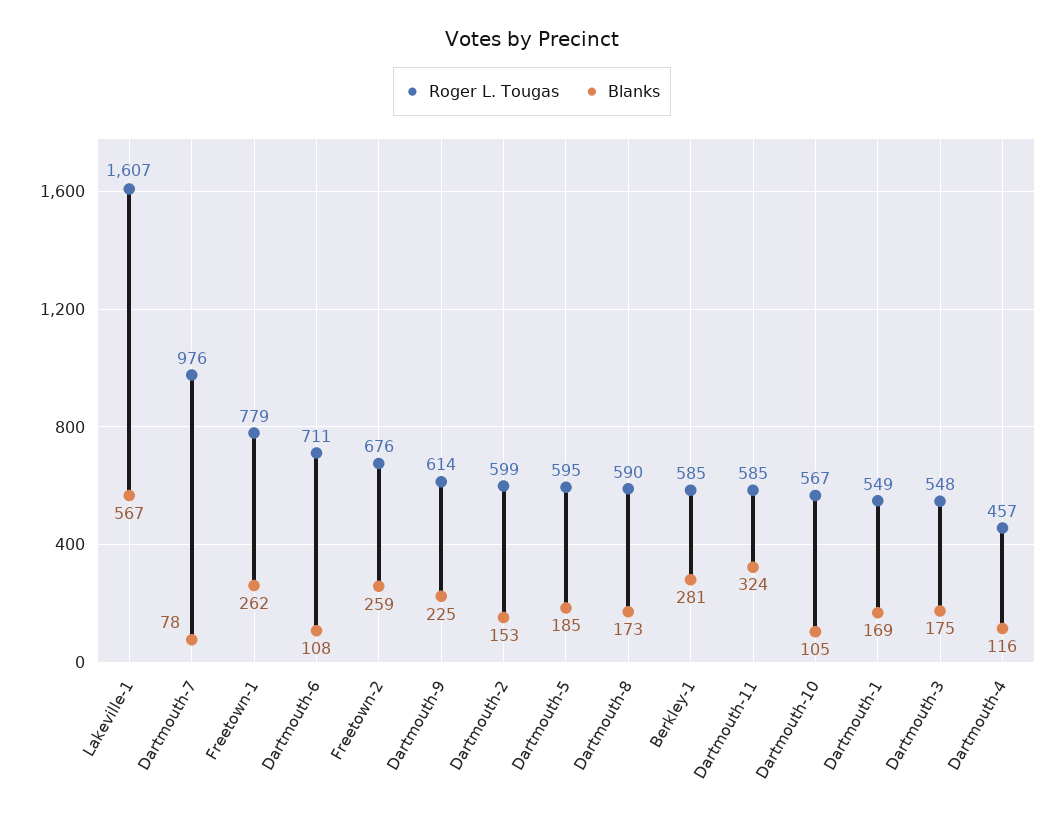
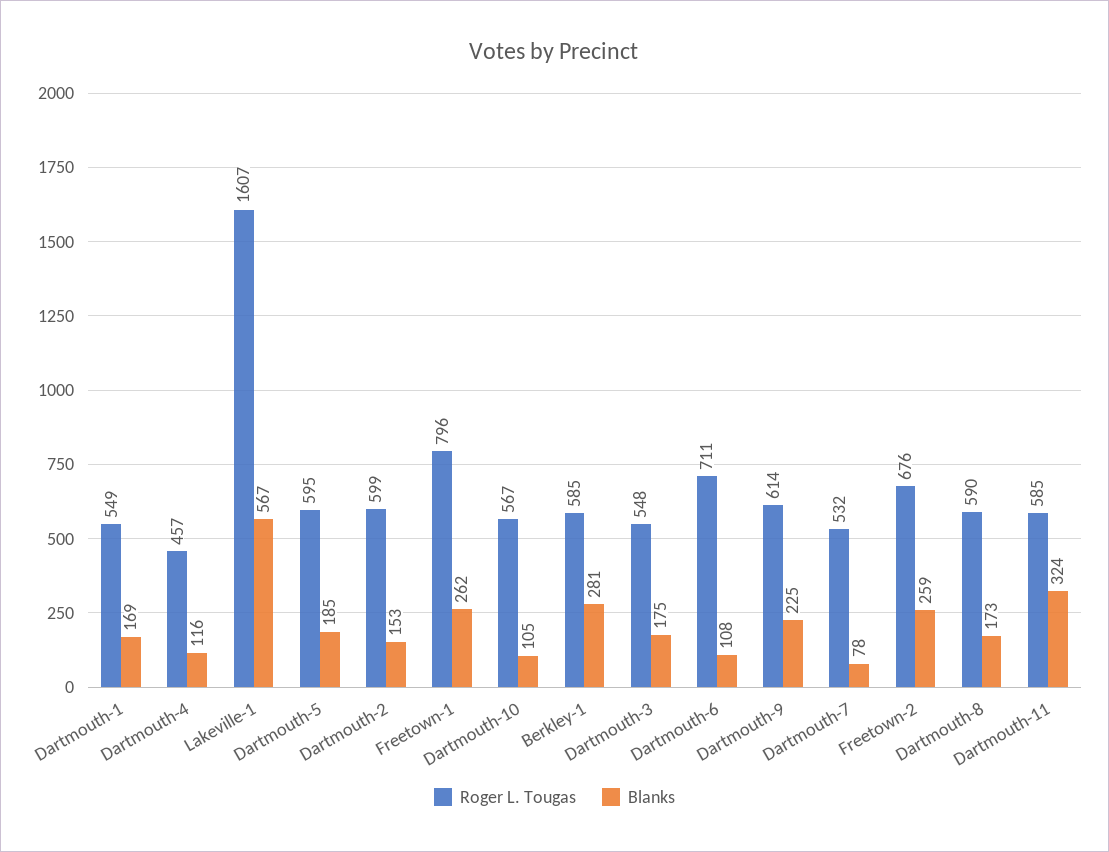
  {
    "Roger L. Tougas": {
      "Lakeville-1": 1607,
-     "Dartmouth-7": 976,
+     "Dartmouth-7": 532,
-     "Freetown-1": 779,
+     "Freetown-1": 796,
      "Dartmouth-6": 711,
      "Freetown-2": 676,
      "Dartmouth-9": 614,
      "Dartmouth-2": 599,
      "Dartmouth-5": 595,
      "Dartmouth-8": 590,
      "Berkley-1": 585,
      "Dartmouth-11": 585,
      "Dartmouth-10": 567,
      "Dartmouth-1": 549,
      "Dartmouth-3": 548,
      "Dartmouth-4": 457
    },
    "Blanks": {
      "Lakeville-1": 567,
      "Dartmouth-7": 78,
      "Freetown-1": 262,
      "Dartmouth-6": 108,
      "Freetown-2": 259,
      "Dartmouth-9": 225,
      "Dartmouth-2": 153,
      "Dartmouth-5": 185,
      "Dartmouth-8": 173,
      "Berkley-1": 281,
      "Dartmouth-11": 324,
      "Dartmouth-10": 105,
      "Dartmouth-1": 169,
      "Dartmouth-3": 175,
      "Dartmouth-4": 116
    }
  }

